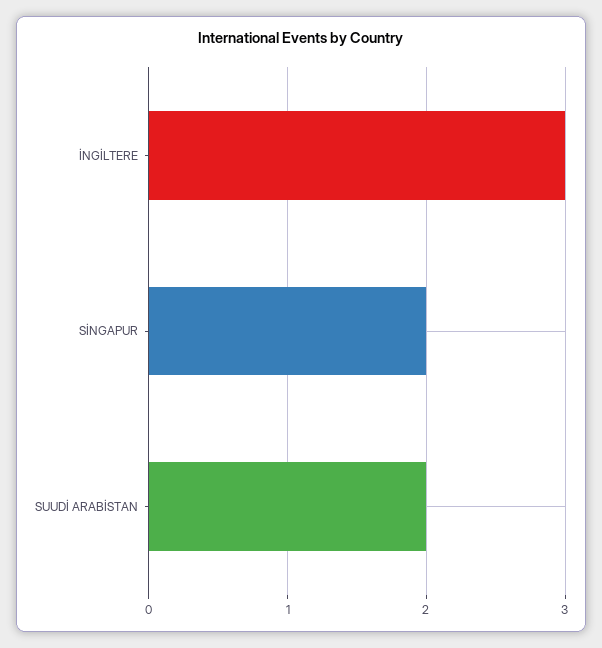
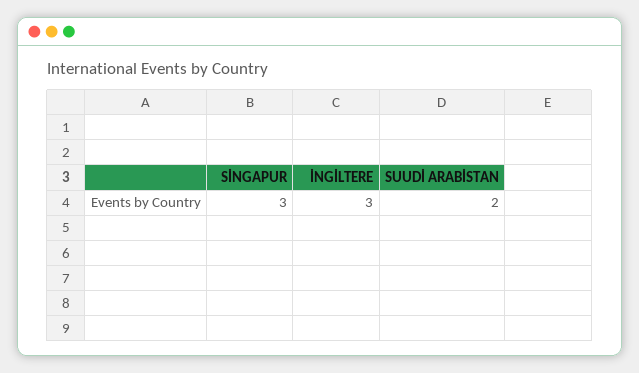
  {
    "İNGİLTERE": 3,
-   "SİNGAPUR": 2,
+   "SİNGAPUR": 3,
    "SUUDİ ARABİSTAN": 2
  }

